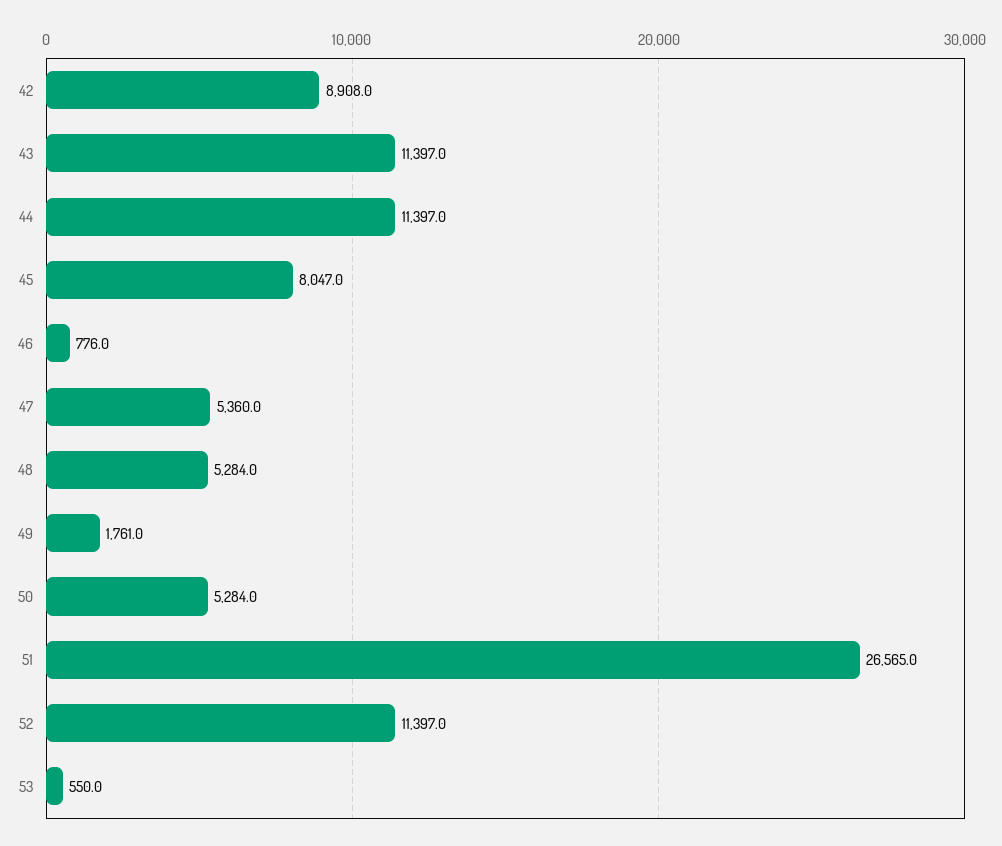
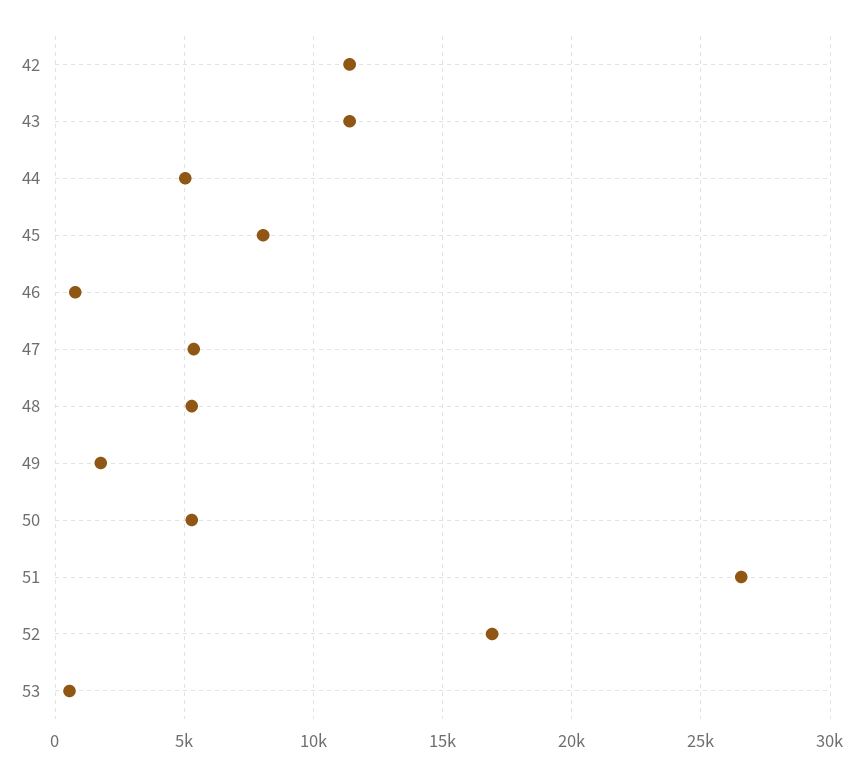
  {
-   "42": 8908,
+   "42": 11500,
    "43": 11397,
-   "44": 11397,
+   "44": 5000,
    "45": 8047,
    "46": 776,
    "47": 5360,
    "48": 5284,
    "49": 1761,
    "50": 5284,
    "51": 26565,
-   "52": 11397,
+   "52": 17000,
    "53": 550
  }

